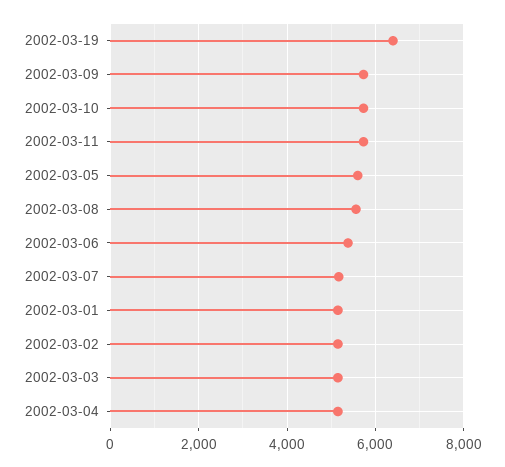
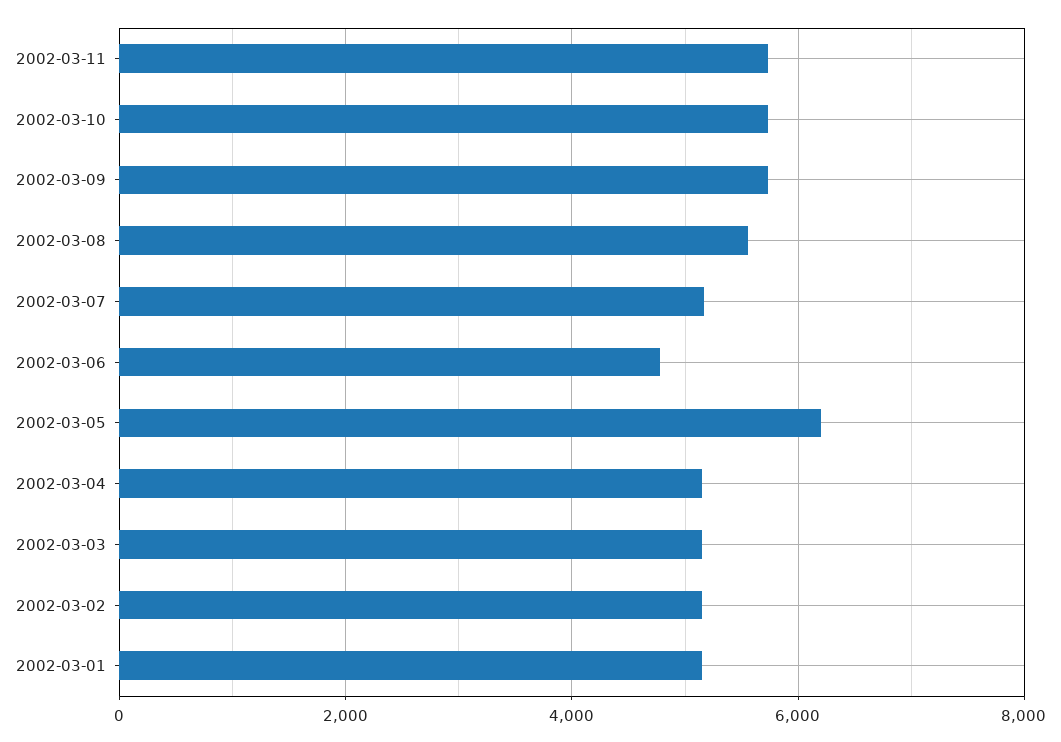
  {
-   "2002-03-19": 6400,
    "2002-03-09": 5800,
    "2002-03-10": 5800,
    "2002-03-11": 5800,
-   "2002-03-05": 5600,
+   "2002-03-05": 6200,
    "2002-03-08": 5600,
-   "2002-03-06": 5400,
+   "2002-03-06": 4800,
    "2002-03-07": 5200,
    "2002-03-01": 5200,
    "2002-03-02": 5200,
    "2002-03-03": 5200,
    "2002-03-04": 5200
  }

